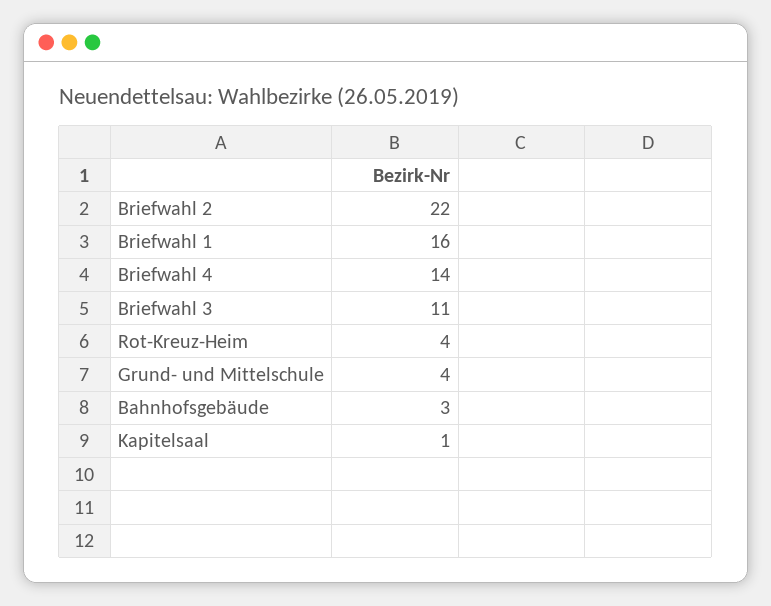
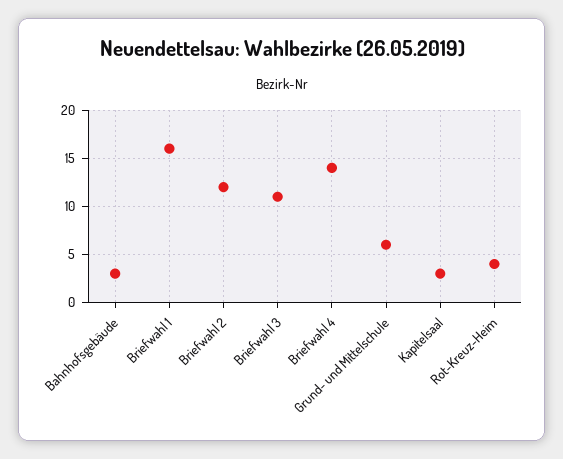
  {
-   "Briefwahl 2": 22,
+   "Briefwahl 2": 12,
    "Briefwahl 1": 16,
    "Briefwahl 4": 14,
    "Briefwahl 3": 11,
    "Rot-Kreuz-Heim": 4,
-   "Grund- und Mittelschule": 4,
+   "Grund- und Mittelschule": 6,
    "Bahnhofsgebäude": 3,
-   "Kapitelsaal": 1
+   "Kapitelsaal": 3
  }

